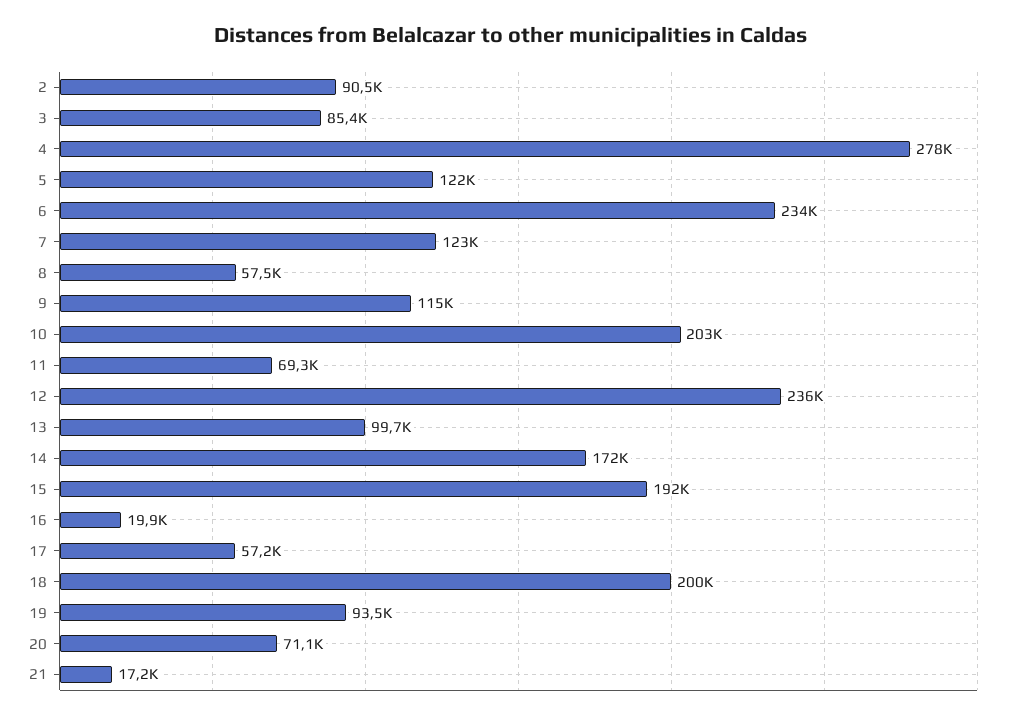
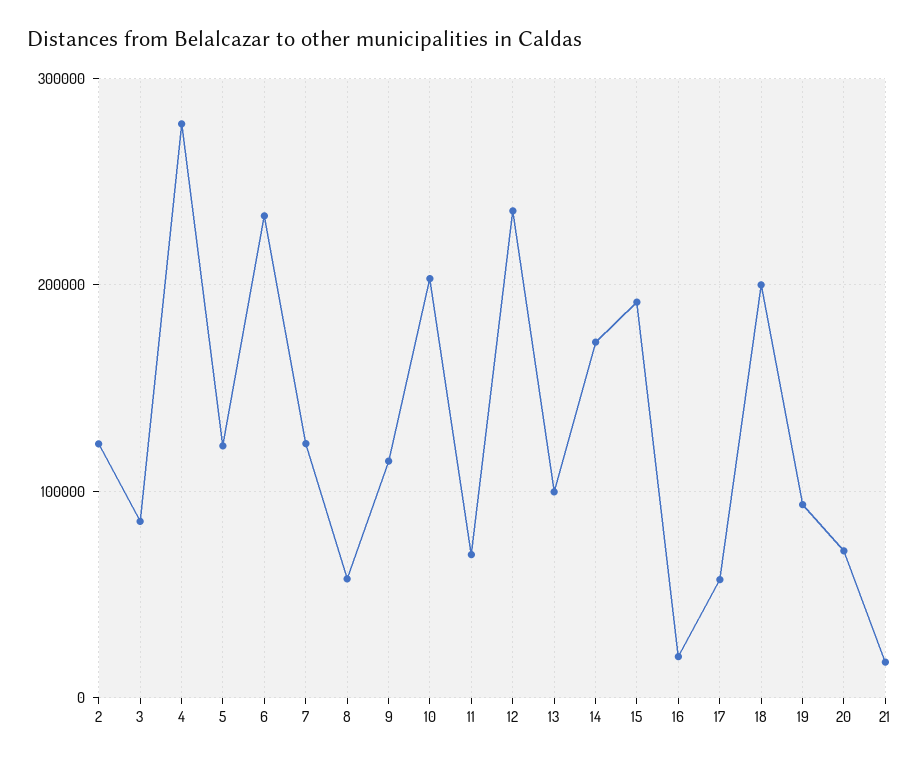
  {
-   "2": 90500,
+   "2": 120000,
    "3": 85400,
    "4": 278000,
    "5": 122000,
    "6": 234000,
    "7": 123000,
    "8": 57500,
    "9": 115000,
    "10": 203000,
    "11": 69300,
    "12": 236000,
    "13": 99700,
    "14": 172000,
    "15": 192000,
    "16": 19900,
    "17": 57200,
    "18": 200000,
    "19": 93500,
    "20": 71100,
    "21": 17200
  }

